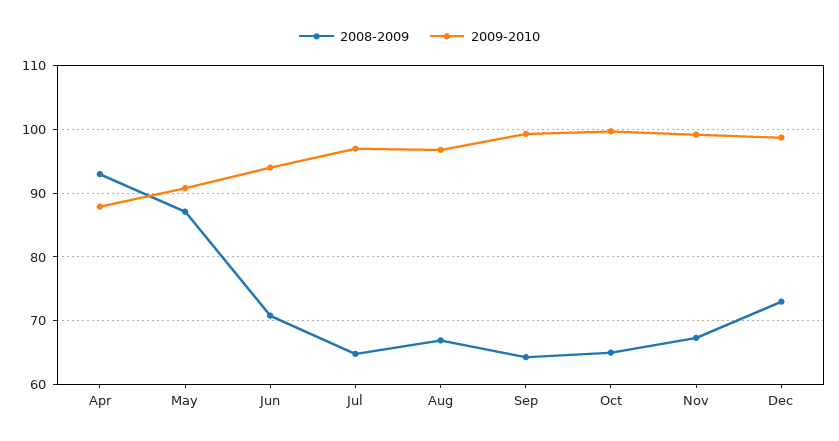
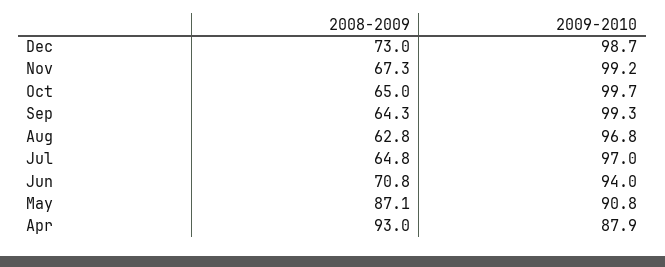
  {
    "2008-2009": {
      "Apr": 93,
      "May": 87.1,
      "Jun": 70.8,
      "Jul": 64.8,
-     "Aug": 67,
+     "Aug": 62.8,
      "Sep": 64.3,
      "Oct": 65,
      "Nov": 67.3,
      "Dec": 73
    },
    "2009-2010": {
      "Apr": 87.9,
      "May": 90.8,
      "Jun": 94,
      "Jul": 97,
      "Aug": 96.8,
      "Sep": 99.3,
      "Oct": 99.7,
      "Nov": 99.2,
      "Dec": 98.7
    }
  }

